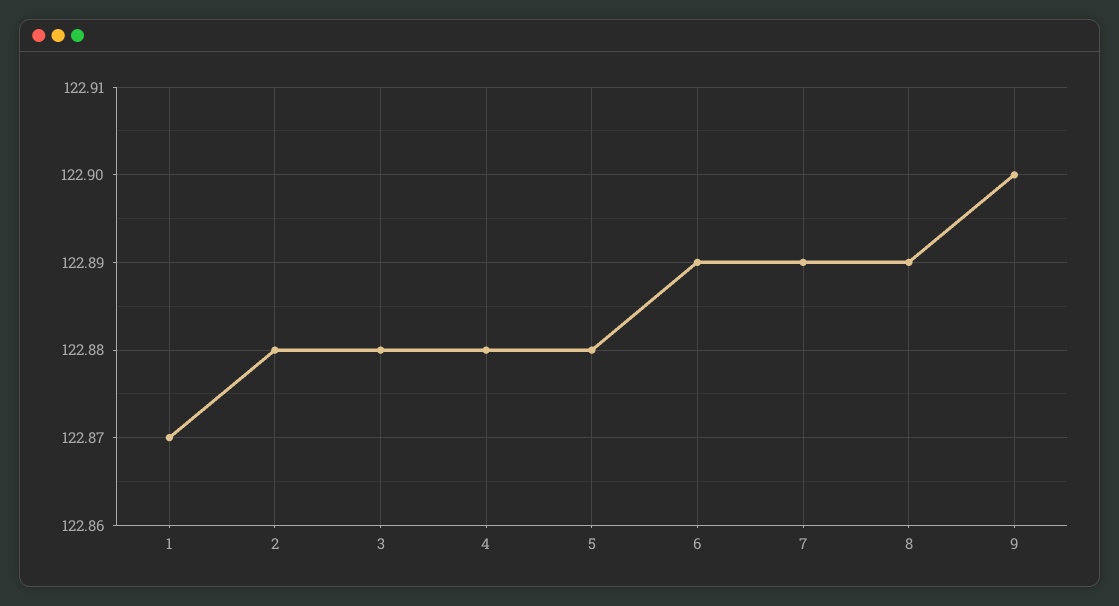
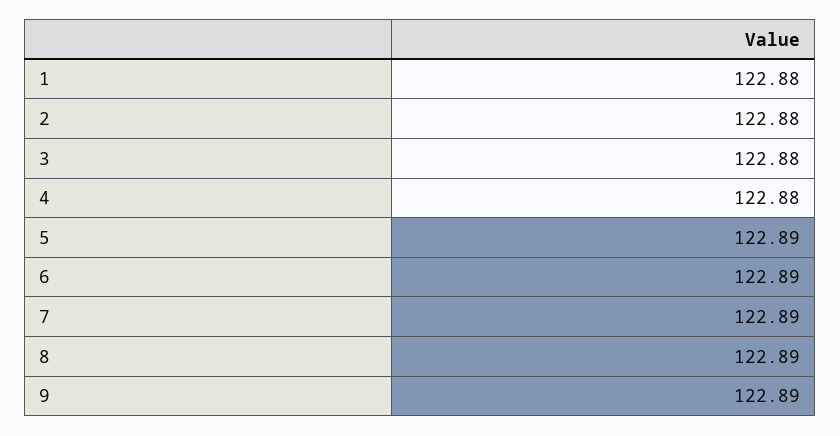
  {
-   "1": 122.87,
+   "1": 122.88,
    "2": 122.88,
    "3": 122.88,
    "4": 122.88,
-   "5": 122.88,
+   "5": 122.89,
    "6": 122.89,
    "7": 122.89,
    "8": 122.89,
-   "9": 122.9
+   "9": 122.89
  }

